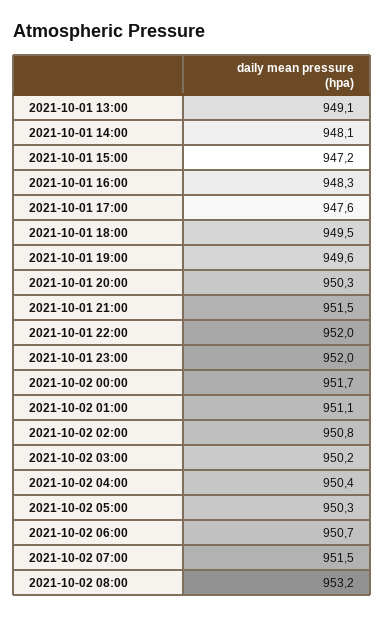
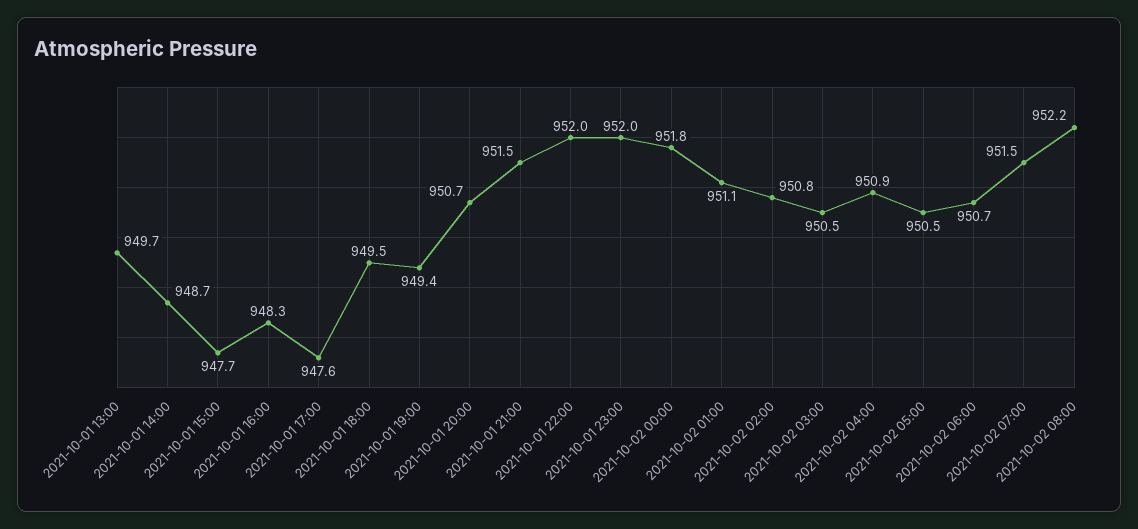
  {
-   "2021-10-01 13:00": 949.1,
+   "2021-10-01 13:00": 949.7,
-   "2021-10-01 14:00": 948.1,
+   "2021-10-01 14:00": 948.7,
-   "2021-10-01 15:00": 947.2,
+   "2021-10-01 15:00": 947.7,
    "2021-10-01 16:00": 948.3,
    "2021-10-01 17:00": 947.6,
    "2021-10-01 18:00": 949.5,
-   "2021-10-01 19:00": 949.6,
+   "2021-10-01 19:00": 949.4,
-   "2021-10-01 20:00": 950.3,
+   "2021-10-01 20:00": 950.7,
    "2021-10-01 21:00": 951.5,
    "2021-10-01 22:00": 952,
    "2021-10-01 23:00": 952,
-   "2021-10-02 00:00": 951.7,
+   "2021-10-02 00:00": 951.8,
    "2021-10-02 01:00": 951.1,
    "2021-10-02 02:00": 950.8,
-   "2021-10-02 03:00": 950.2,
+   "2021-10-02 03:00": 950.5,
-   "2021-10-02 04:00": 950.4,
+   "2021-10-02 04:00": 950.9,
-   "2021-10-02 05:00": 950.3,
+   "2021-10-02 05:00": 950.5,
    "2021-10-02 06:00": 950.7,
    "2021-10-02 07:00": 951.5,
-   "2021-10-02 08:00": 953.2
+   "2021-10-02 08:00": 952.2
  }

